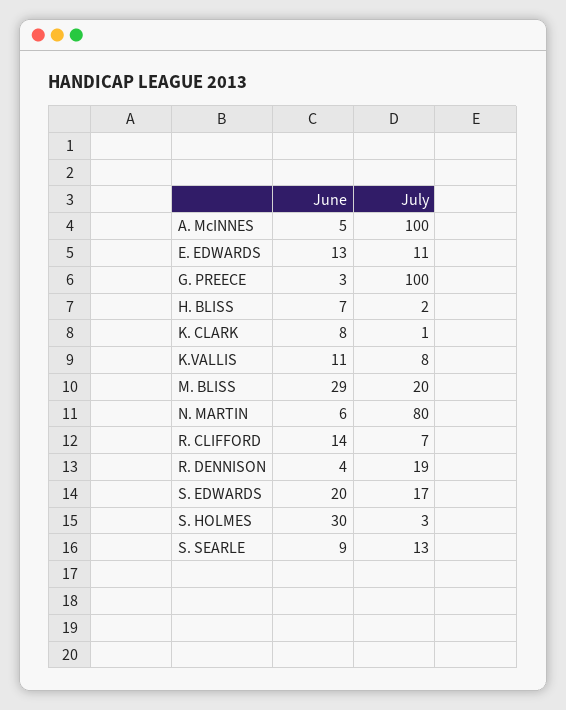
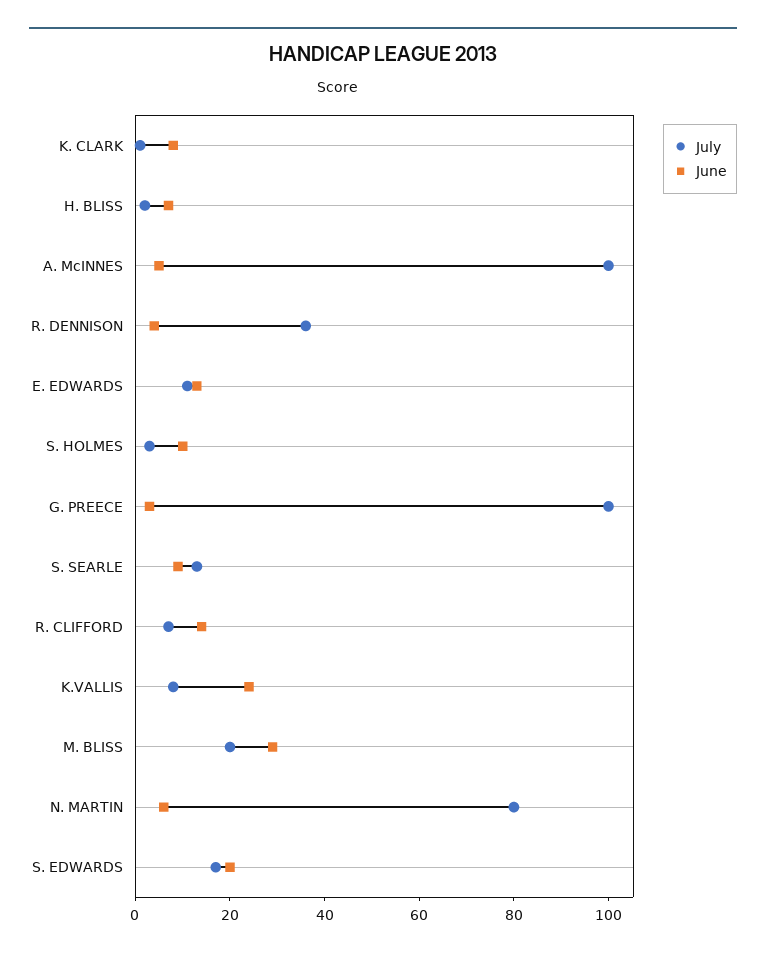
  {
    "June": {
      "A. McINNES": 5,
      "E. EDWARDS": 13,
      "G. PREECE": 3,
      "H. BLISS": 7,
      "K. CLARK": 8,
-     "K.VALLIS": 11,
+     "K.VALLIS": 25,
      "M. BLISS": 29,
      "N. MARTIN": 6,
      "R. CLIFFORD": 14,
      "R. DENNISON": 4,
      "S. EDWARDS": 20,
-     "S. HOLMES": 30,
+     "S. HOLMES": 10,
      "S. SEARLE": 9
    },
    "July": {
      "A. McINNES": 100,
      "E. EDWARDS": 11,
      "G. PREECE": 100,
      "H. BLISS": 2,
      "K. CLARK": 1,
      "K.VALLIS": 8,
      "M. BLISS": 20,
      "N. MARTIN": 80,
      "R. CLIFFORD": 7,
-     "R. DENNISON": 19,
+     "R. DENNISON": 35,
      "S. EDWARDS": 17,
      "S. HOLMES": 3,
      "S. SEARLE": 13
    }
  }

